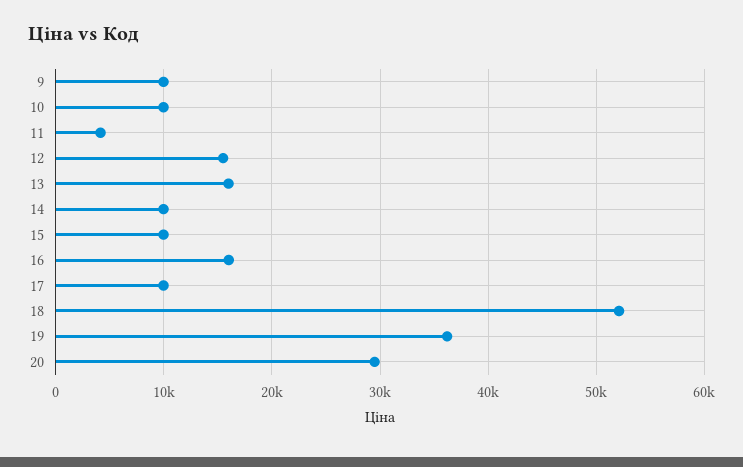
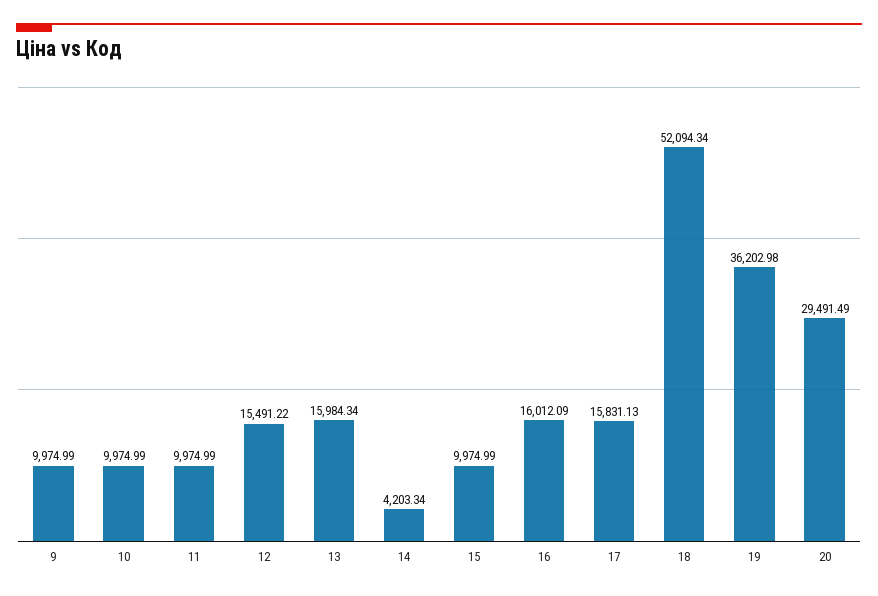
  {
    "9": 9974.99,
    "10": 9974.99,
-   "11": 4000,
+   "11": 9974.99,
    "12": 15491.22,
    "13": 15984.34,
-   "14": 10000,
+   "14": 4203.34,
    "15": 9974.99,
    "16": 16012.09,
-   "17": 10000,
+   "17": 15831.13,
    "18": 52094.34,
    "19": 36202.98,
    "20": 29491.49
  }

